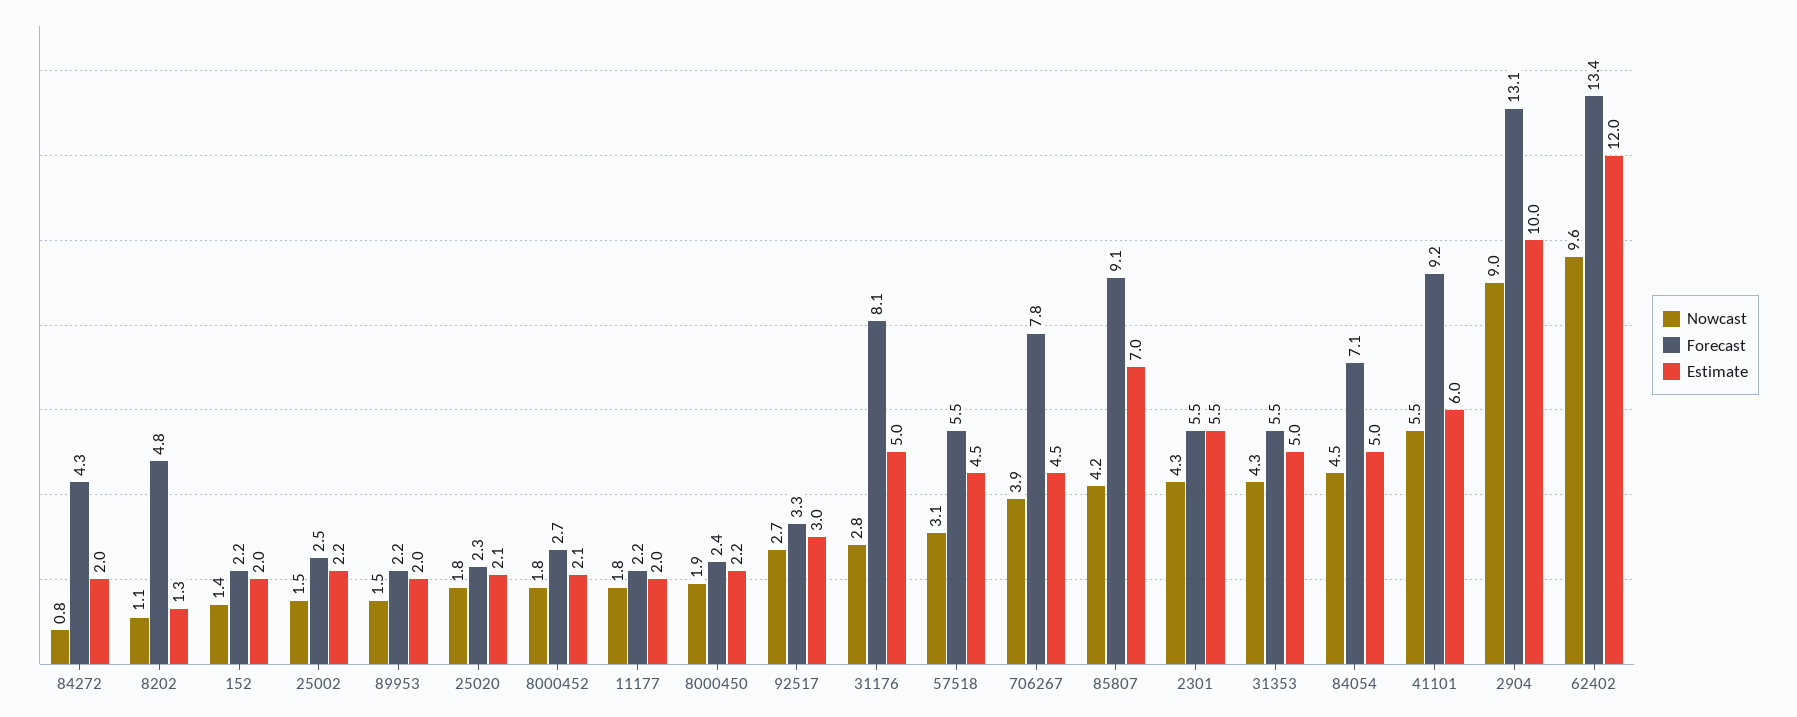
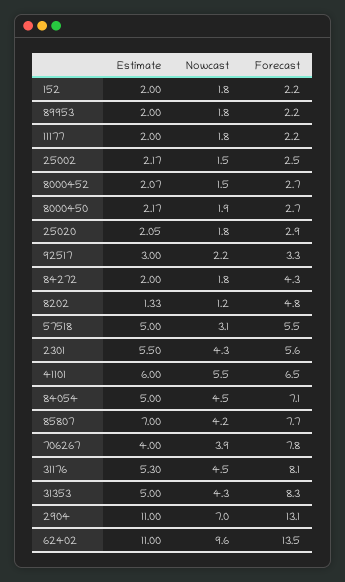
  {
    "Nowcast": {
-     "84272": 0.8,
+     "84272": 1.8,
-     "8202": 1.1,
+     "8202": 1.2,
-     "152": 1.4,
+     "152": 1.8,
      "25002": 1.5,
-     "89953": 1.5,
+     "89953": 1.8,
      "25020": 1.8,
-     "8000452": 1.8,
+     "8000452": 1.5,
      "11177": 1.8,
      "8000450": 1.9,
-     "92517": 2.7,
+     "92517": 2.2,
-     "31176": 2.8,
+     "31176": 4.5,
      "57518": 3.1,
      "706267": 3.9,
      "85807": 4.2,
      "2301": 4.3,
      "31353": 4.3,
      "84054": 4.5,
      "41101": 5.5,
-     "2904": 9,
+     "2904": 7,
      "62402": 9.6
    },
    "Forecast": {
      "84272": 4.3,
      "8202": 4.8,
      "152": 2.2,
      "25002": 2.5,
      "89953": 2.2,
-     "25020": 2.3,
+     "25020": 2.9,
      "8000452": 2.7,
      "11177": 2.2,
-     "8000450": 2.4,
+     "8000450": 2.7,
      "92517": 3.3,
      "31176": 8.1,
      "57518": 5.5,
      "706267": 7.8,
-     "85807": 9.1,
+     "85807": 7.7,
-     "2301": 5.5,
+     "2301": 5.6,
-     "31353": 5.5,
+     "31353": 8.3,
      "84054": 7.1,
-     "41101": 9.2,
+     "41101": 6.5,
      "2904": 13.1,
-     "62402": 13.4
+     "62402": 13.5
    },
    "Estimate": {
      "84272": 2,
      "8202": 1.33,
      "152": 2,
      "25002": 2.17,
      "89953": 2,
      "25020": 2.05,
      "8000452": 2.07,
      "11177": 2,
      "8000450": 2.17,
      "92517": 3,
-     "31176": 5,
+     "31176": 5.3,
-     "57518": 4.5,
+     "57518": 5,
-     "706267": 4.5,
+     "706267": 4,
      "85807": 7,
      "2301": 5.5,
      "31353": 5,
      "84054": 5,
      "41101": 6,
-     "2904": 10,
+     "2904": 11,
-     "62402": 12
+     "62402": 11
    }
  }

